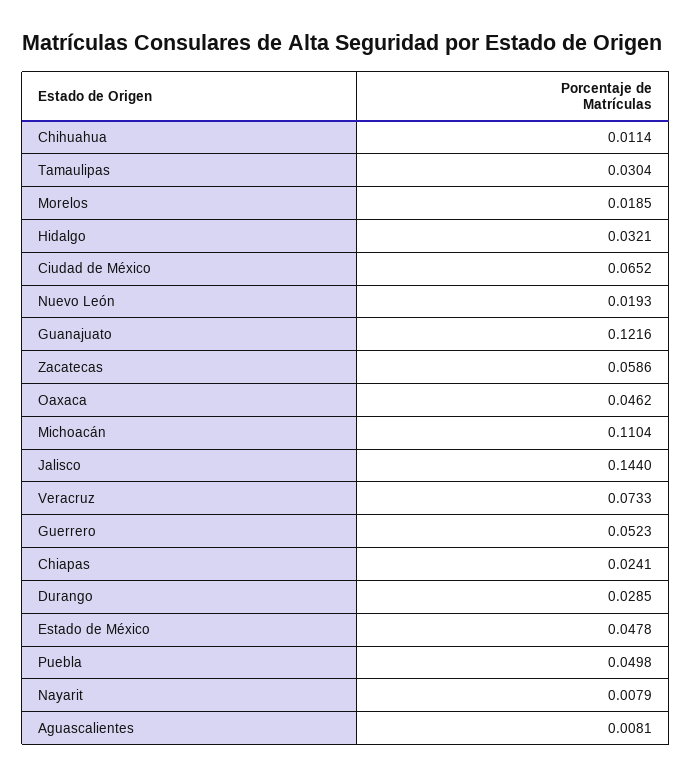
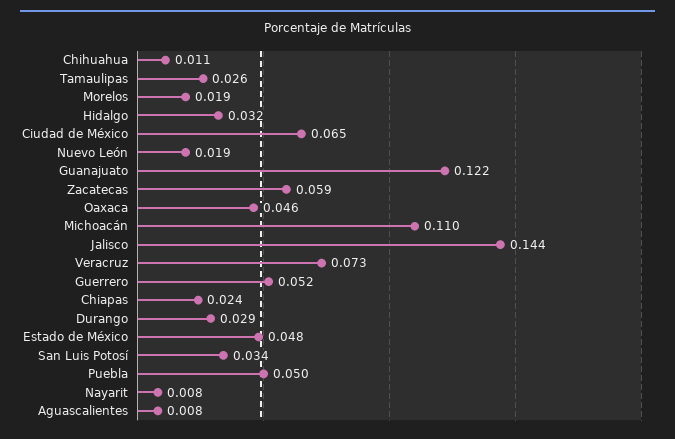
  {
    "Chihuahua": 0.0114,
-   "Tamaulipas": 0.0304,
+   "Tamaulipas": 0.026,
    "Morelos": 0.0185,
    "Hidalgo": 0.0321,
    "Ciudad de México": 0.0652,
    "Nuevo León": 0.0193,
    "Guanajuato": 0.1216,
    "Zacatecas": 0.0586,
    "Oaxaca": 0.0462,
    "Michoacán": 0.1104,
    "Jalisco": 0.144,
    "Veracruz": 0.0733,
    "Guerrero": 0.0523,
    "Chiapas": 0.0241,
    "Durango": 0.0285,
    "Estado de México": 0.0478,
    "Puebla": 0.0498,
    "Nayarit": 0.0079,
-   "Aguascalientes": 0.0081
+   "Aguascalientes": 0.0081,
+   "San Luis Potosí": 0.034
  }

